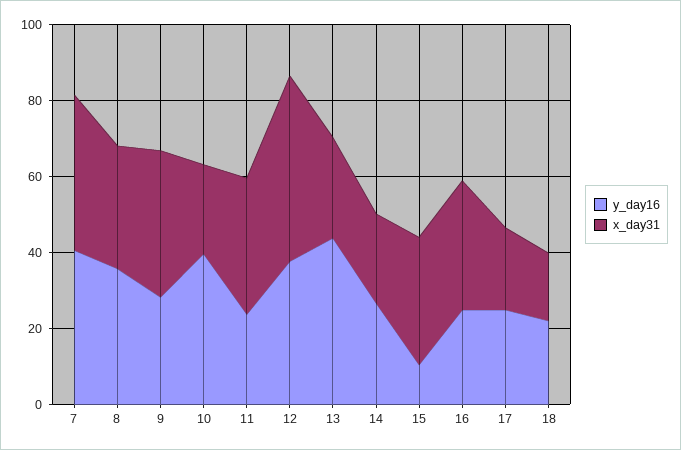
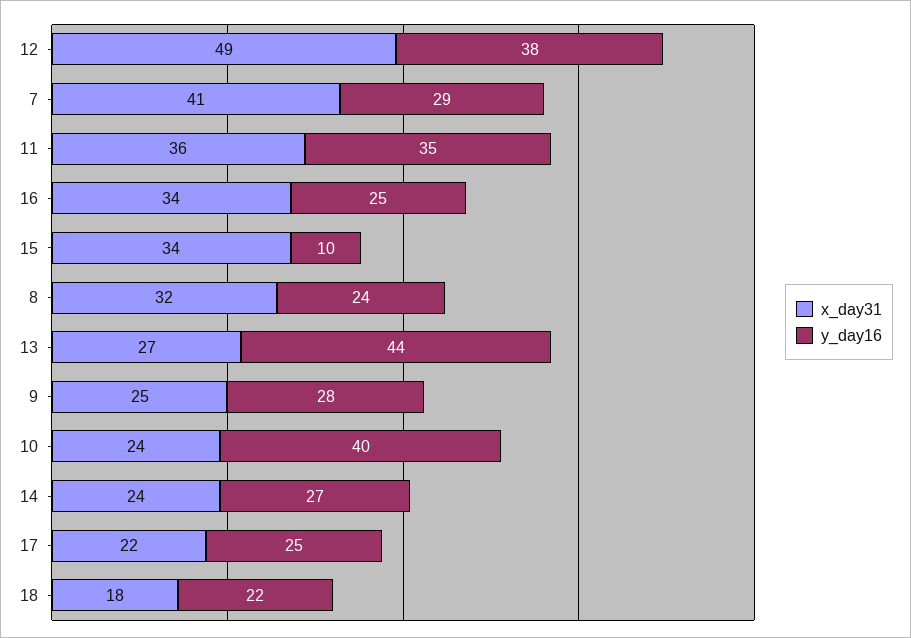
  {
    "y_day16": {
-     "7": 40,
+     "7": 29,
-     "8": 35,
+     "8": 24,
      "9": 28,
      "10": 40,
-     "11": 25,
+     "11": 35,
      "12": 38,
      "13": 44,
      "14": 27,
      "15": 10,
      "16": 25,
      "17": 25,
      "18": 22
    },
    "x_day31": {
      "7": 41,
      "8": 32,
-     "9": 40,
+     "9": 25,
      "10": 24,
      "11": 36,
      "12": 49,
      "13": 27,
      "14": 24,
      "15": 34,
      "16": 34,
      "17": 22,
      "18": 18
    }
  }

